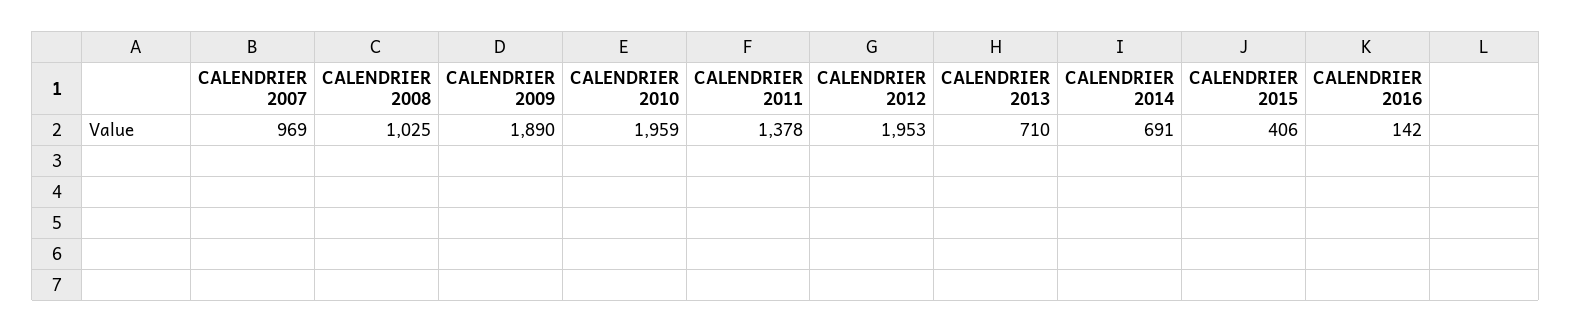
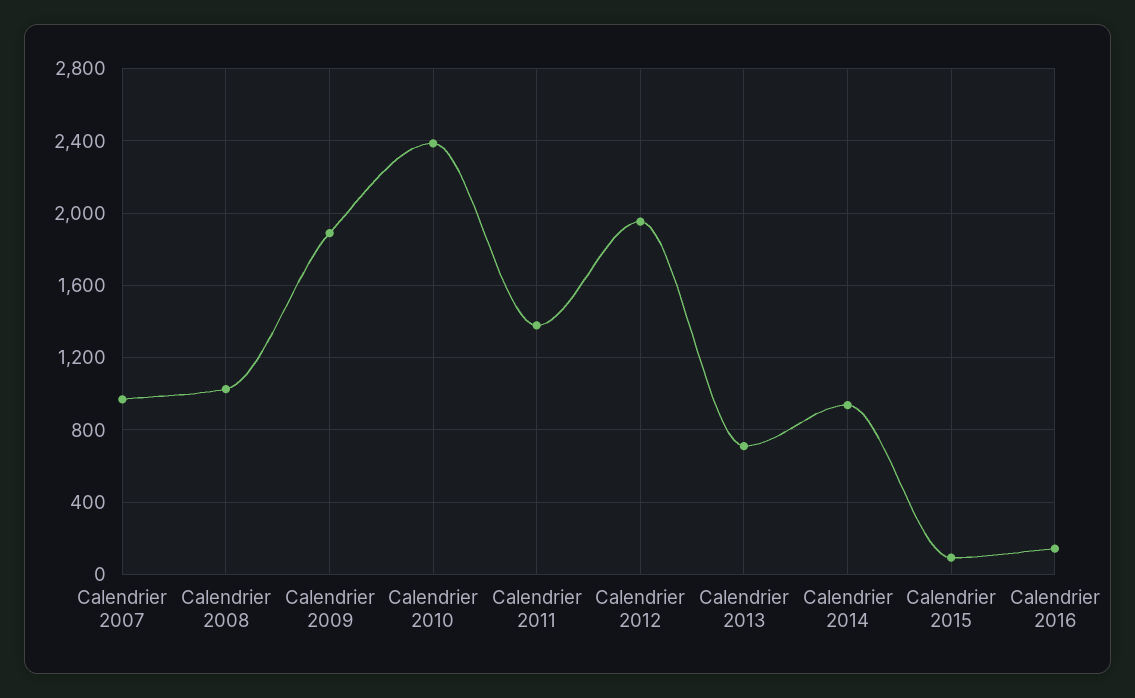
  {
    "CALENDRIER 2007": 969,
    "CALENDRIER 2008": 1025,
    "CALENDRIER 2009": 1890,
-   "CALENDRIER 2010": 1959,
+   "CALENDRIER 2010": 2400,
    "CALENDRIER 2011": 1378,
    "CALENDRIER 2012": 1953,
    "CALENDRIER 2013": 710,
-   "CALENDRIER 2014": 691,
+   "CALENDRIER 2014": 950,
-   "CALENDRIER 2015": 406,
+   "CALENDRIER 2015": 100,
    "CALENDRIER 2016": 142
  }

